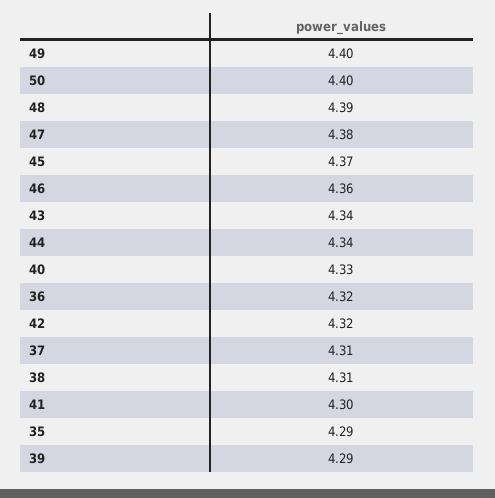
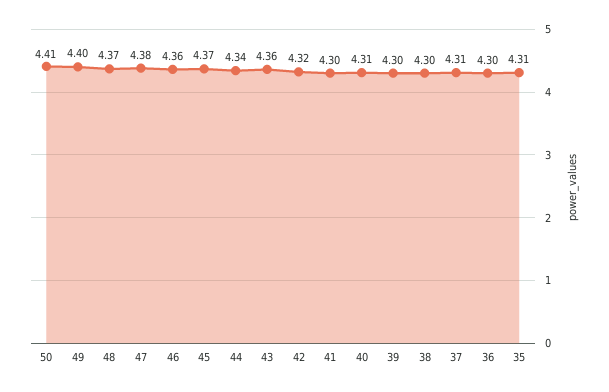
  {
    "49": 4.4,
-   "50": 4.4,
+   "50": 4.41,
-   "48": 4.39,
+   "48": 4.37,
    "47": 4.38,
    "45": 4.37,
    "46": 4.36,
-   "43": 4.34,
+   "43": 4.36,
    "44": 4.34,
-   "40": 4.33,
+   "40": 4.31,
-   "36": 4.32,
+   "36": 4.3,
    "42": 4.32,
    "37": 4.31,
-   "38": 4.31,
+   "38": 4.3,
    "41": 4.3,
-   "35": 4.29,
+   "35": 4.31,
-   "39": 4.29
+   "39": 4.3
  }

